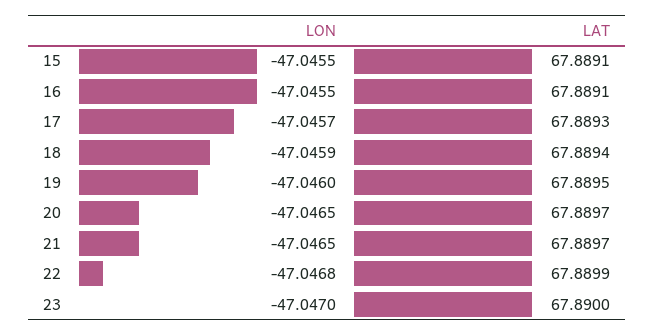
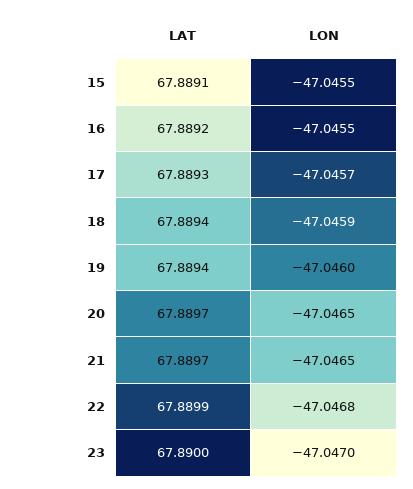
  {
    "LON": {
      "15": -47.0455,
      "16": -47.0455,
      "17": -47.0457,
      "18": -47.0459,
      "19": -47.046,
      "20": -47.0465,
      "21": -47.0465,
      "22": -47.0468,
      "23": -47.047
    },
    "LAT": {
      "15": 67.8891,
-     "16": 67.8891,
+     "16": 67.8892,
      "17": 67.8893,
      "18": 67.8894,
-     "19": 67.8895,
+     "19": 67.8894,
      "20": 67.8897,
      "21": 67.8897,
      "22": 67.8899,
      "23": 67.89
    }
  }

